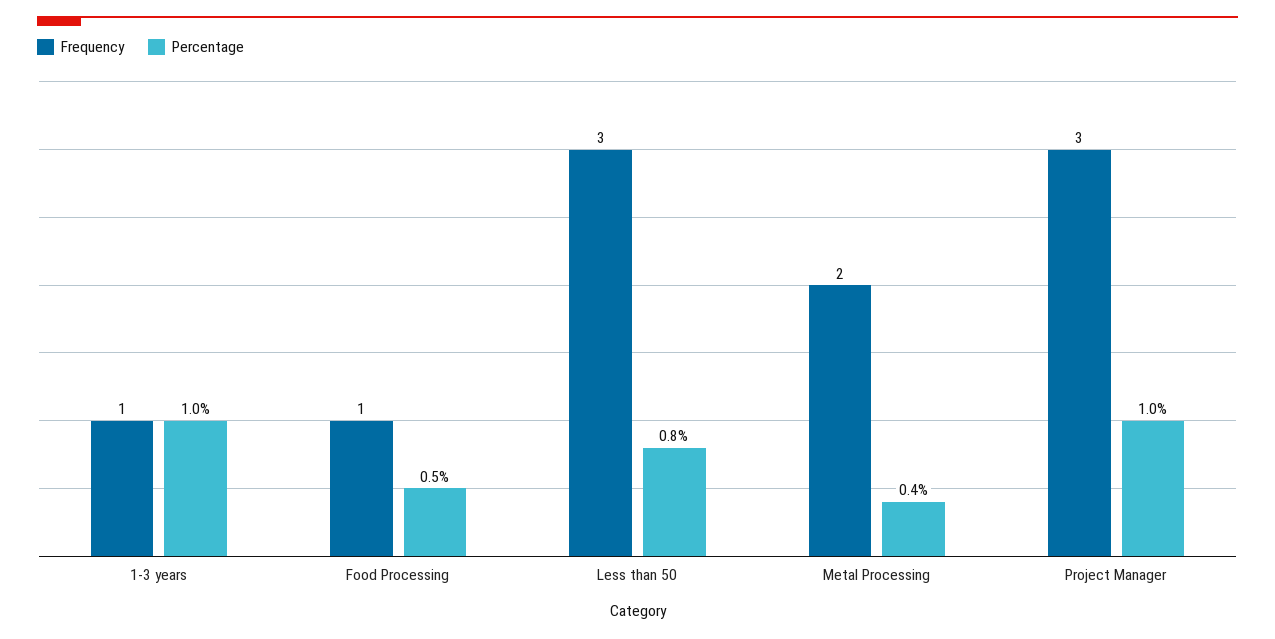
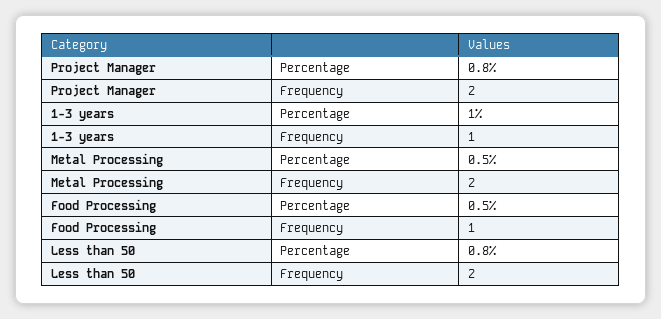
  {
    "Frequency": {
      "1-3 years": 1,
      "Food Processing": 1,
-     "Less than 50": 3,
+     "Less than 50": 2,
      "Metal Processing": 2,
-     "Project Manager": 3
+     "Project Manager": 2
    },
    "Percentage": {
      "1-3 years": 1,
      "Food Processing": 0.5,
      "Less than 50": 0.8,
-     "Metal Processing": 0.4,
+     "Metal Processing": 0.5,
-     "Project Manager": 1
+     "Project Manager": 0.8
    }
  }

